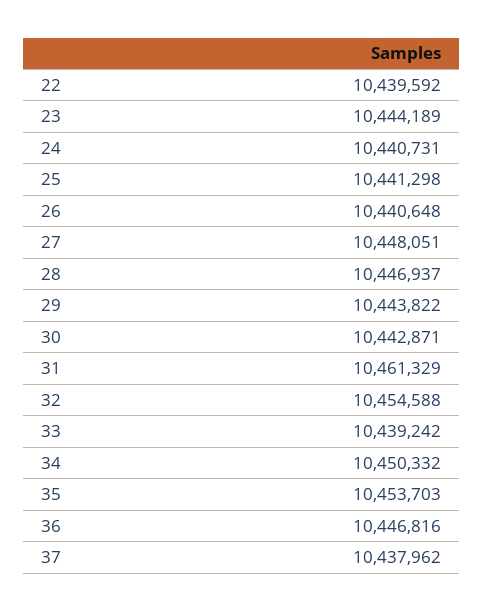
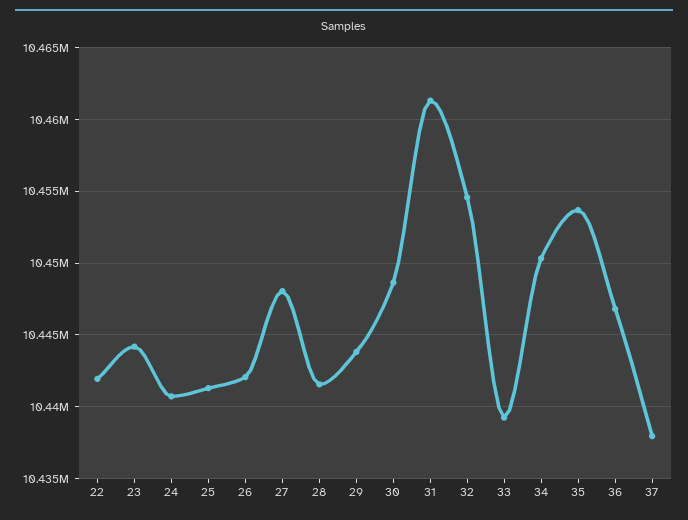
  {
-   "22": 10439592,
+   "22": 10442000,
    "23": 10444189,
    "24": 10440731,
    "25": 10441298,
-   "26": 10440648,
+   "26": 10442000,
    "27": 10448051,
-   "28": 10446937,
+   "28": 10441500,
    "29": 10443822,
-   "30": 10442871,
+   "30": 10448500,
    "31": 10461329,
    "32": 10454588,
    "33": 10439242,
    "34": 10450332,
    "35": 10453703,
    "36": 10446816,
    "37": 10437962
  }

